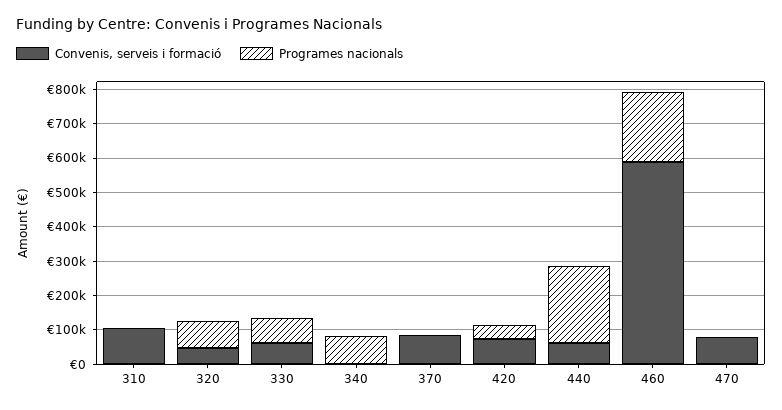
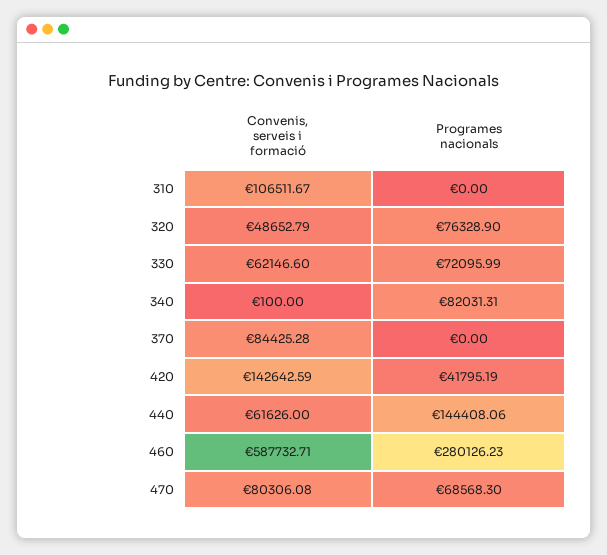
  {
    "Convenis, serveis i formació": {
      "310": 106511.67,
      "320": 48652.79,
      "330": 62146.6,
      "340": 100,
      "370": 84425.28,
-     "420": 75000,
+     "420": 142642.59,
      "440": 61626,
      "460": 587732.71,
      "470": 80306.08
    },
    "Programes nacionals": {
      "310": 0,
      "320": 76328.9,
      "330": 72095.99,
      "340": 82031.31,
      "370": 0,
      "420": 41795.19,
-     "440": 225000,
+     "440": 144408.06,
-     "460": 200000,
+     "460": 280126.23,
-     "470": 0
+     "470": 68568.3
    }
  }

